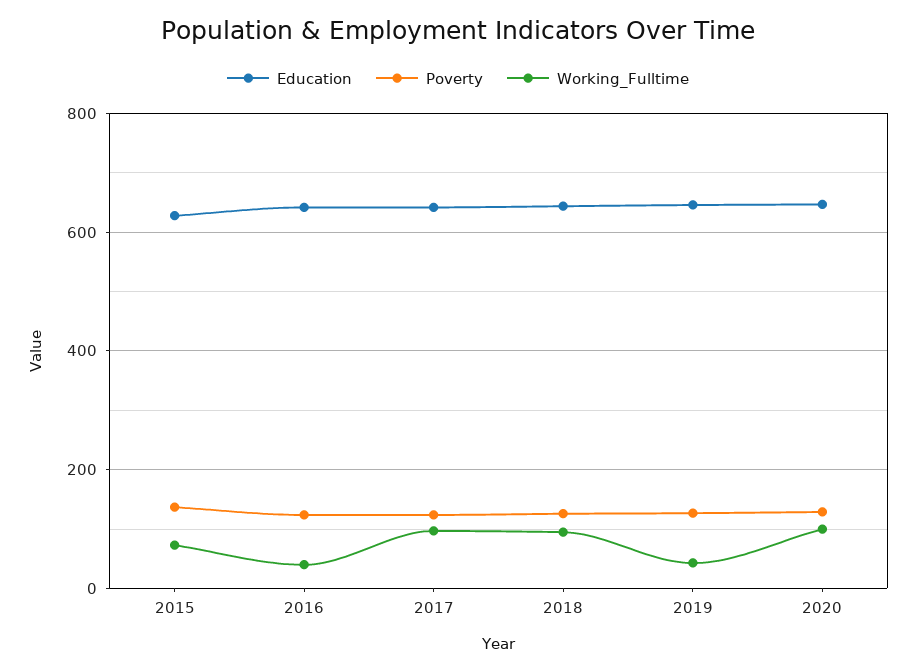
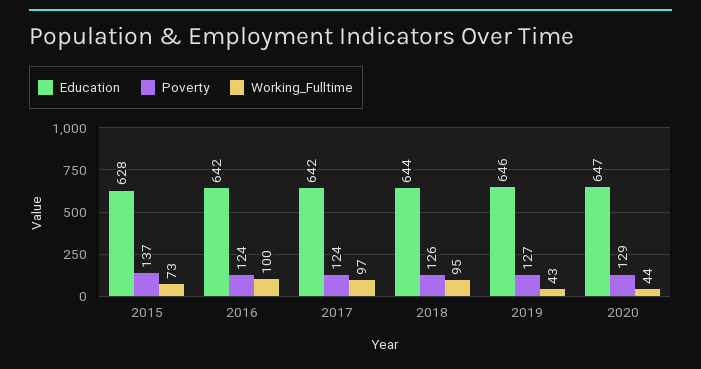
  {
    "Education": {
      "2015": 628,
      "2016": 642,
      "2017": 642,
      "2018": 644,
      "2019": 646,
      "2020": 647
    },
    "Poverty": {
      "2015": 137,
      "2016": 124,
      "2017": 124,
      "2018": 126,
      "2019": 127,
      "2020": 129
    },
    "Working_Fulltime": {
      "2015": 73,
-     "2016": 40,
+     "2016": 100,
      "2017": 97,
      "2018": 95,
      "2019": 43,
-     "2020": 100
+     "2020": 44
    }
  }

